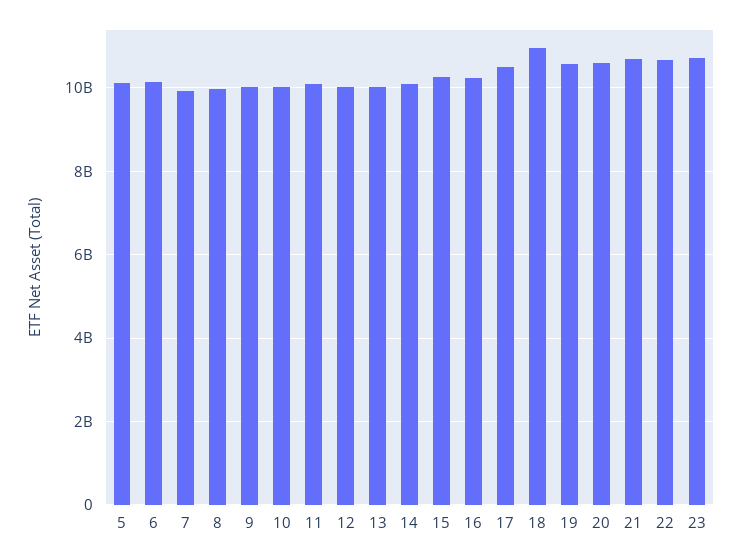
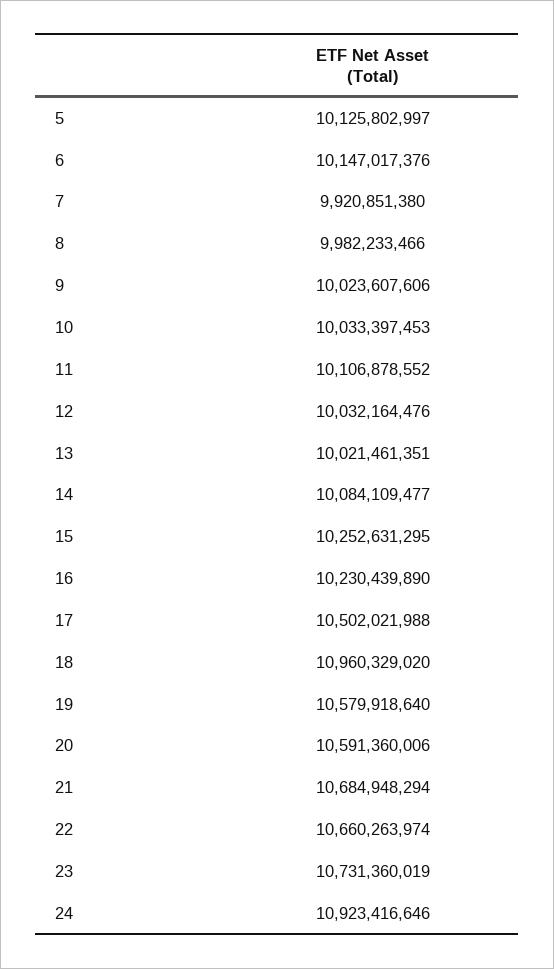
  {
    "5": 10125802997,
    "6": 10147017376,
    "7": 9920851380,
    "8": 9982233466,
    "9": 10023607606,
    "10": 10033397453,
    "11": 10106878552,
    "12": 10032164476,
    "13": 10021461351,
    "14": 10084109477,
    "15": 10252631295,
    "16": 10230439890,
    "17": 10502021988,
    "18": 10960329020,
    "19": 10579918640,
    "20": 10591360006,
    "21": 10684948294,
    "22": 10660263974,
-   "23": 10731360019
+   "23": 10731360019,
+   "24": 10923416646
  }

